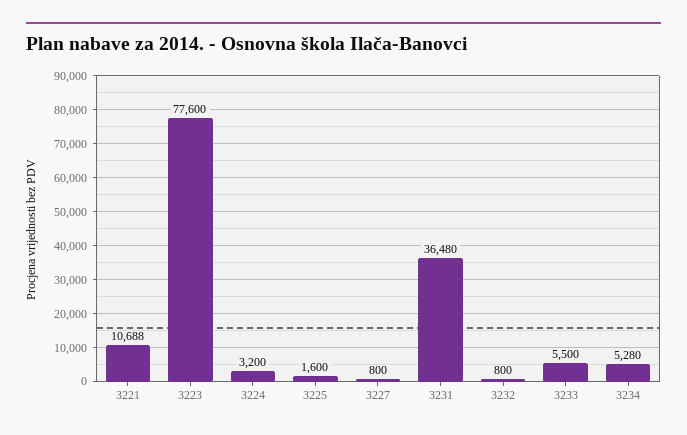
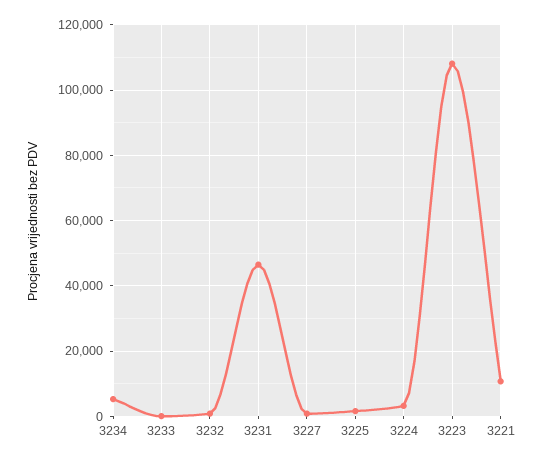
  {
    "3221": 10688,
-   "3223": 77600,
+   "3223": 108000,
    "3224": 3200,
    "3225": 1600,
    "3227": 800,
-   "3231": 36480,
+   "3231": 46000,
    "3232": 800,
-   "3233": 5500,
+   "3233": 0,
    "3234": 5280
  }

